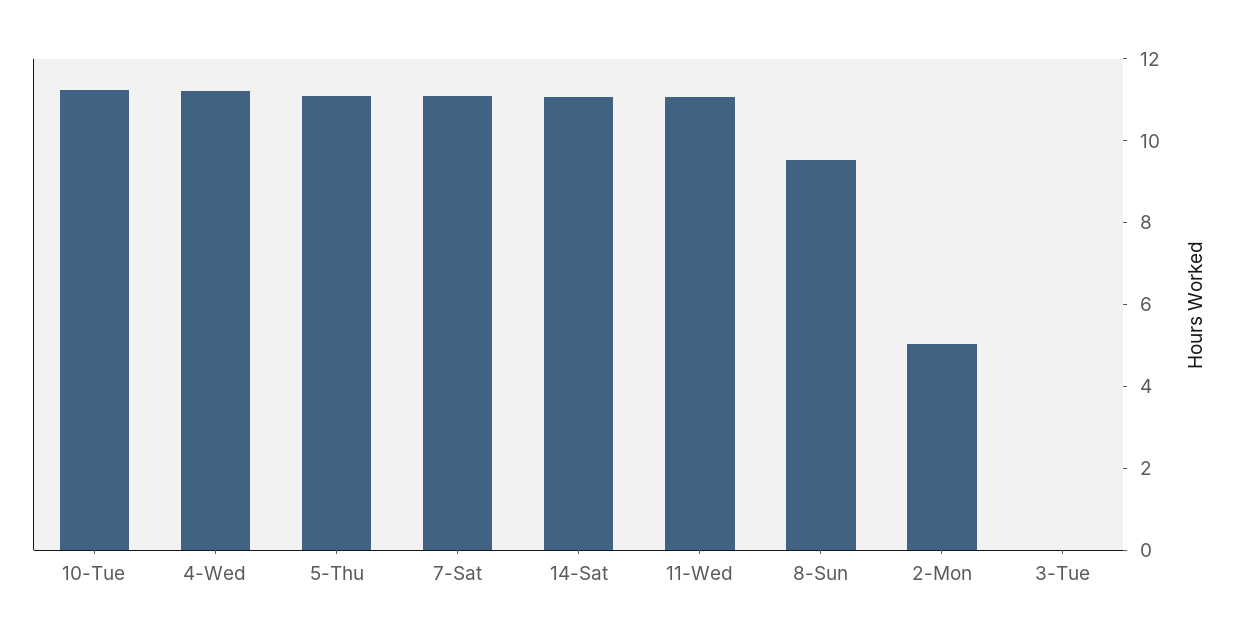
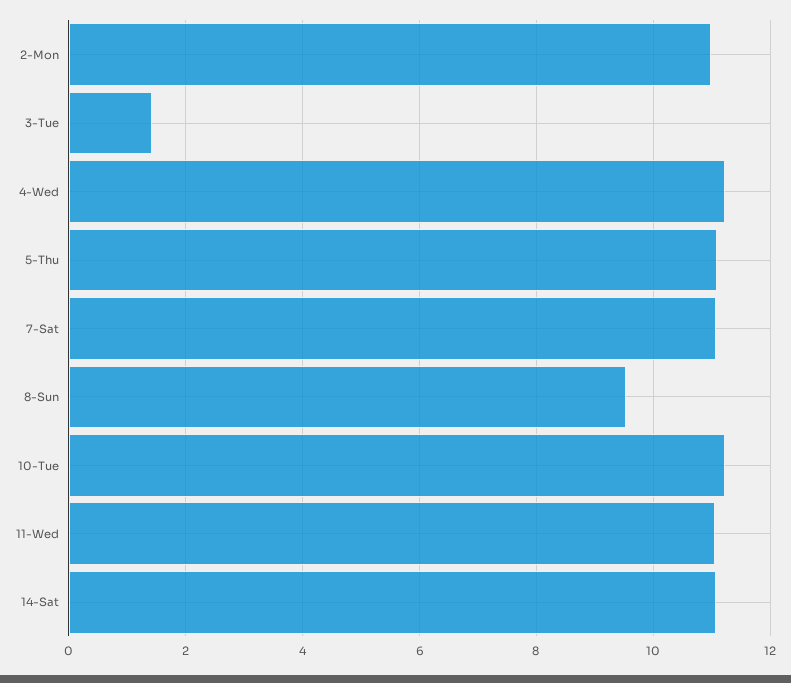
  {
    "10-Tue": 11.2,
    "4-Wed": 11.2,
    "5-Thu": 11,
    "7-Sat": 11,
    "14-Sat": 11,
    "11-Wed": 11,
    "8-Sun": 9.6,
-   "2-Mon": 5,
+   "2-Mon": 11,
-   "3-Tue": 0
+   "3-Tue": 1.4
  }

